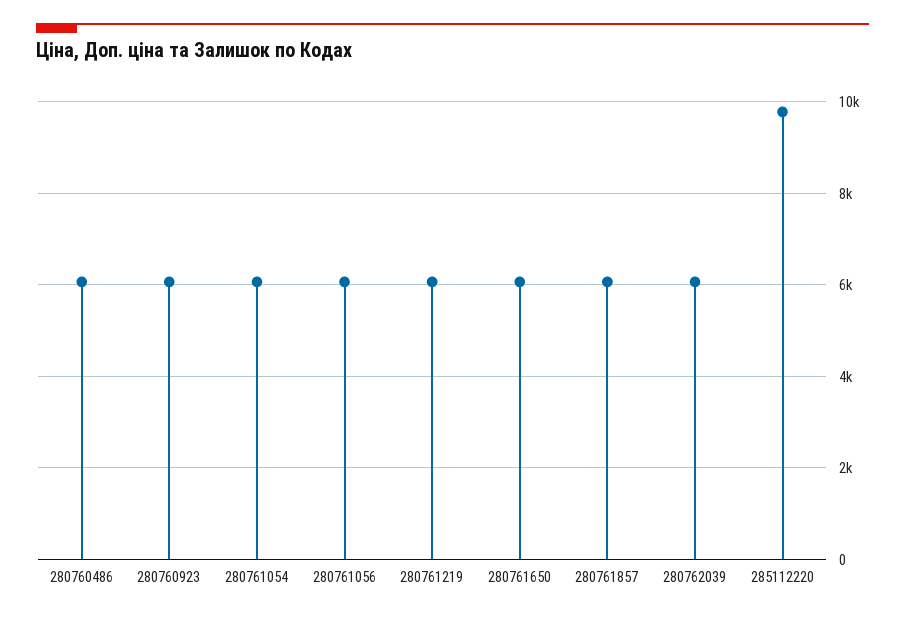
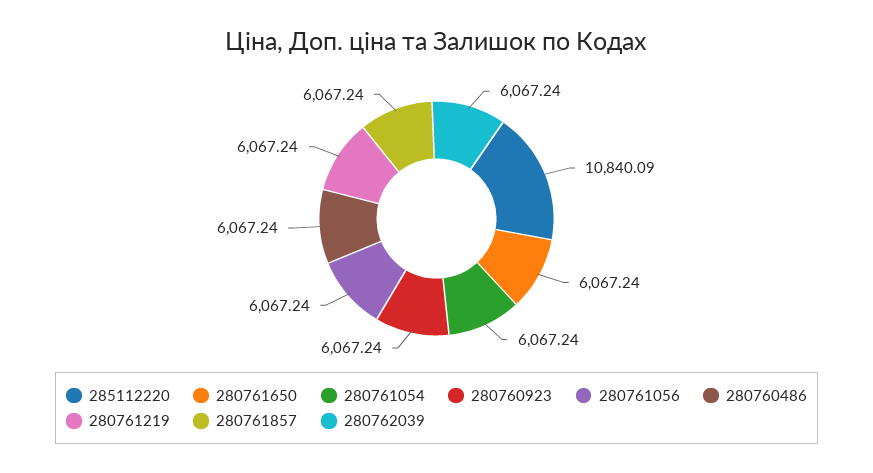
  {
    "280760486": 6067.24,
    "280760923": 6067.24,
    "280761054": 6067.24,
    "280761056": 6067.24,
    "280761219": 6067.24,
    "280761650": 6067.24,
    "280761857": 6067.24,
    "280762039": 6067.24,
-   "285112220": 9800
+   "285112220": 10840.09
  }

